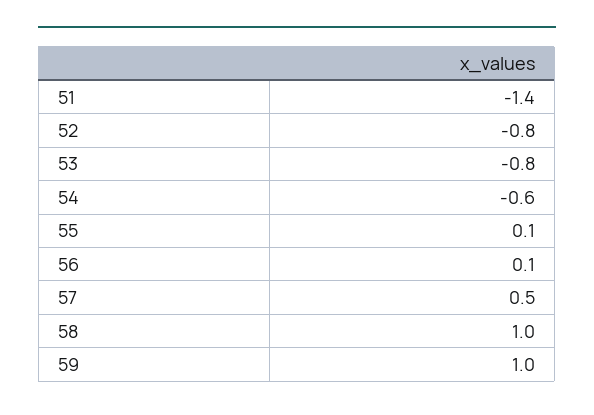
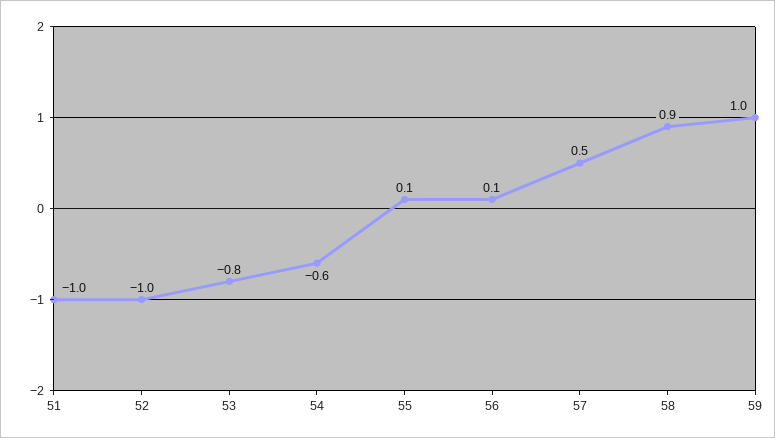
  {
-   "51": -1.4,
+   "51": -1,
-   "52": -0.8,
+   "52": -1,
    "53": -0.8,
    "54": -0.6,
    "55": 0.1,
    "56": 0.1,
    "57": 0.5,
-   "58": 1,
+   "58": 0.9,
    "59": 1
  }

